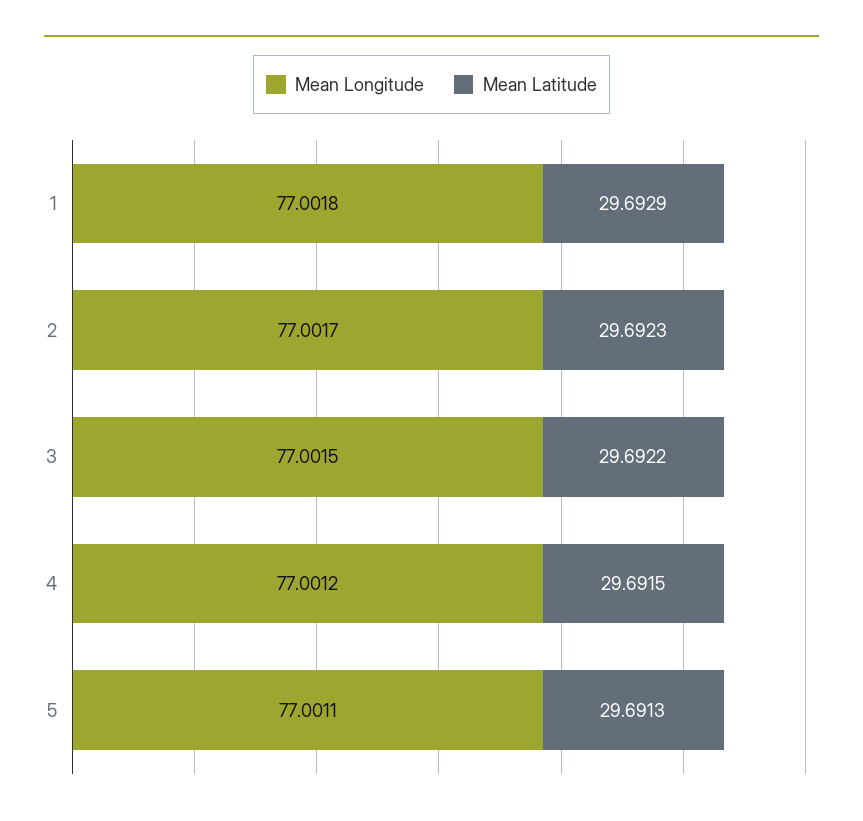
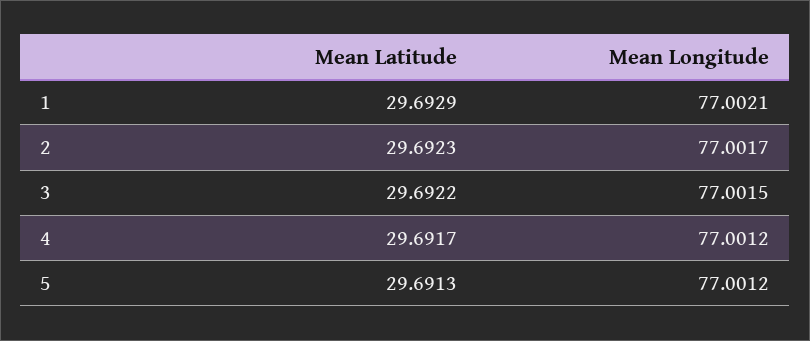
  {
    "Mean Longitude": {
-     "1": 77.0018,
+     "1": 77.0021,
      "2": 77.0017,
      "3": 77.0015,
      "4": 77.0012,
-     "5": 77.0011
+     "5": 77.0012
    },
    "Mean Latitude": {
      "1": 29.6929,
      "2": 29.6923,
      "3": 29.6922,
-     "4": 29.6915,
+     "4": 29.6917,
      "5": 29.6913
    }
  }

